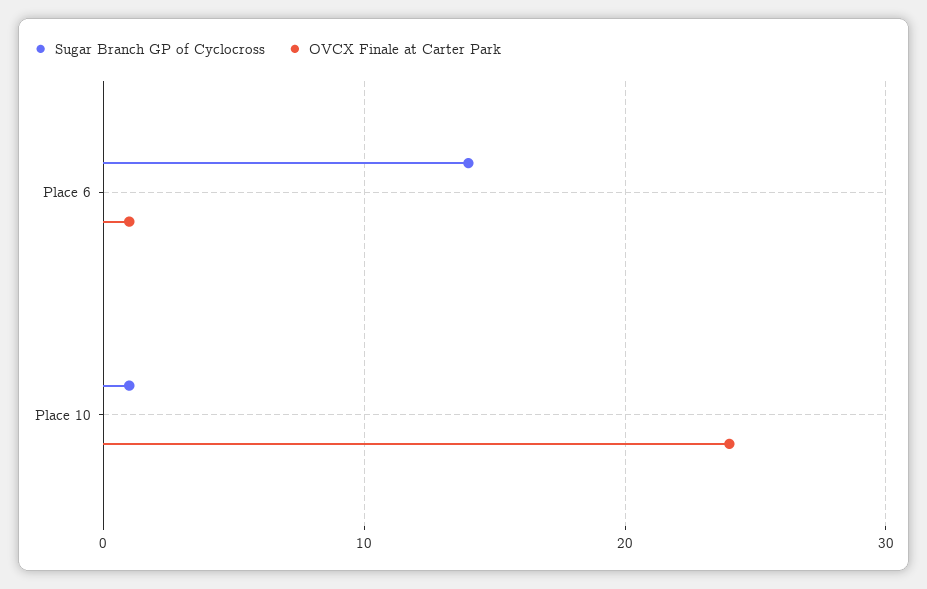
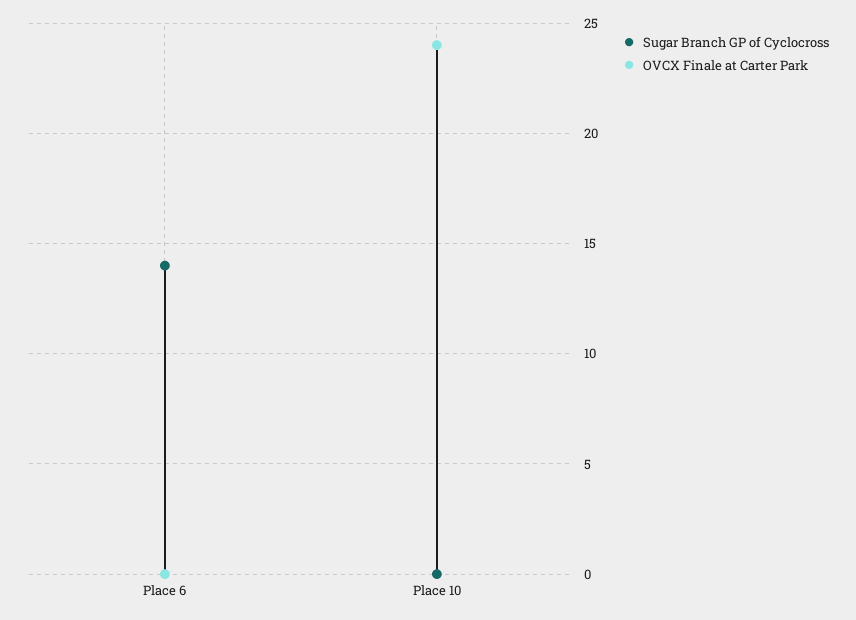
  {
    "Sugar Branch GP of Cyclocross": {
      "Place 6": 14,
-     "Place 10": 1
+     "Place 10": 0
    },
    "OVCX Finale at Carter Park": {
-     "Place 6": 1,
+     "Place 6": 0,
      "Place 10": 24
    }
  }

